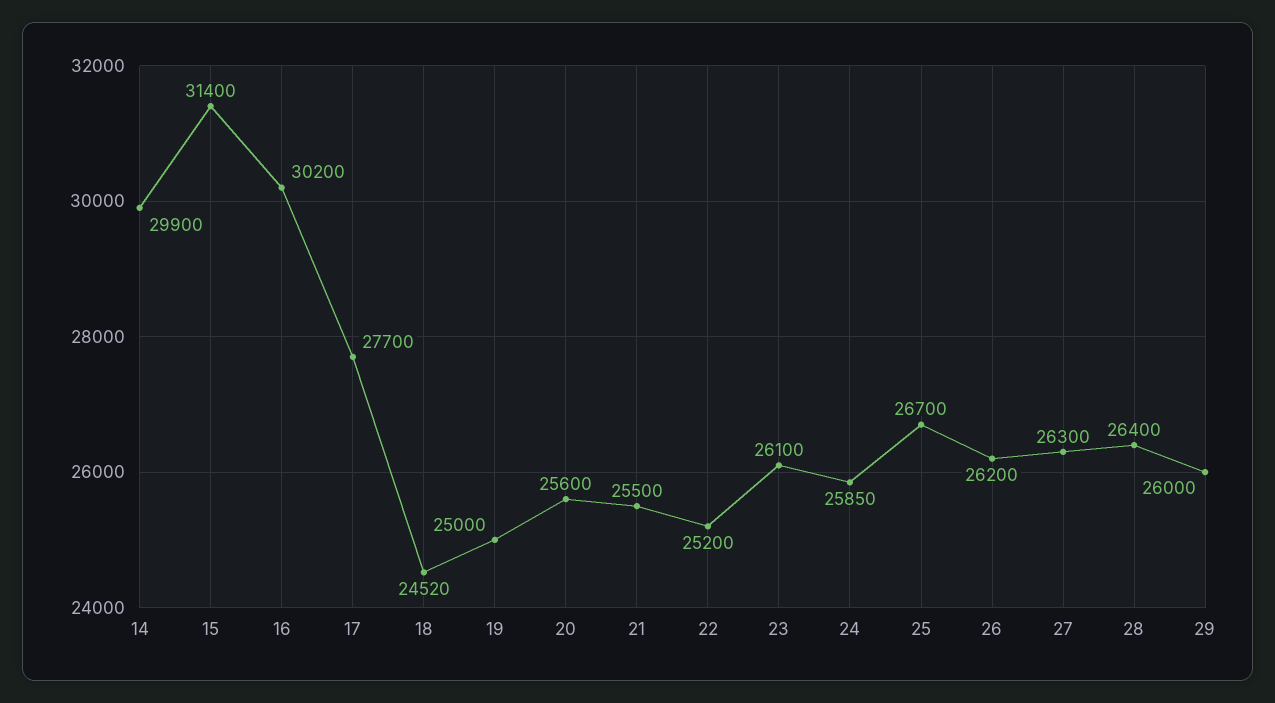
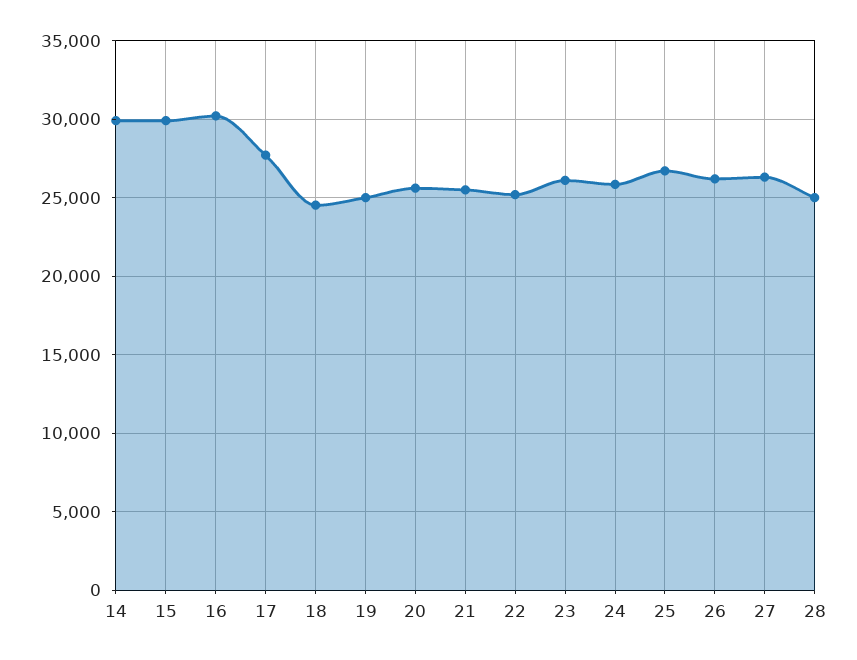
  {
    "14": 29900,
-   "15": 31400,
+   "15": 30000,
    "16": 30200,
    "17": 27700,
    "18": 24520,
    "19": 25000,
    "20": 25600,
    "21": 25500,
    "22": 25200,
    "23": 26100,
    "24": 25850,
    "25": 26700,
    "26": 26200,
    "27": 26300,
-   "28": 26400,
+   "28": 25000
-   "29": 26000
  }

